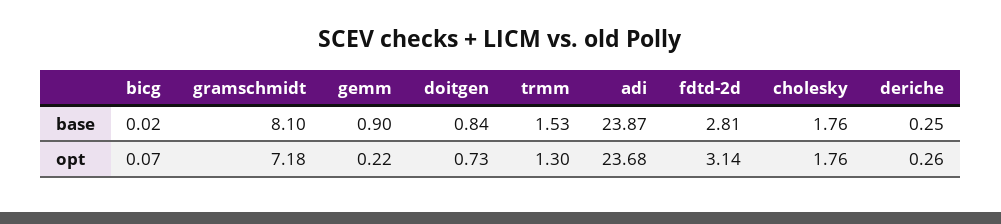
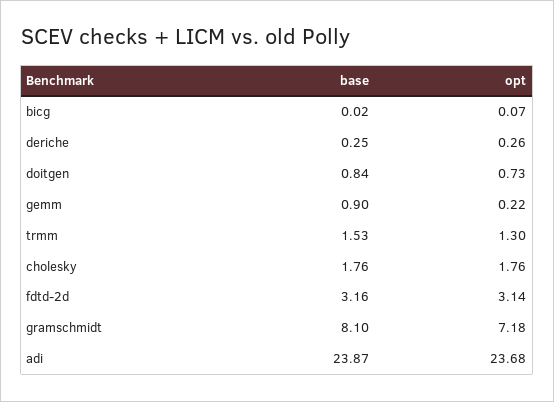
  {
    "bicg": {
      "base": 0.02,
      "opt": 0.07
    },
    "gramschmidt": {
      "base": 8.1,
      "opt": 7.18
    },
    "gemm": {
      "base": 0.9,
      "opt": 0.22
    },
    "doitgen": {
      "base": 0.84,
      "opt": 0.73
    },
    "trmm": {
      "base": 1.53,
      "opt": 1.3
    },
    "adi": {
      "base": 23.87,
      "opt": 23.68
    },
    "fdtd-2d": {
-     "base": 2.81,
+     "base": 3.16,
      "opt": 3.14
    },
    "cholesky": {
      "base": 1.76,
      "opt": 1.76
    },
    "deriche": {
      "base": 0.25,
      "opt": 0.26
    }
  }

